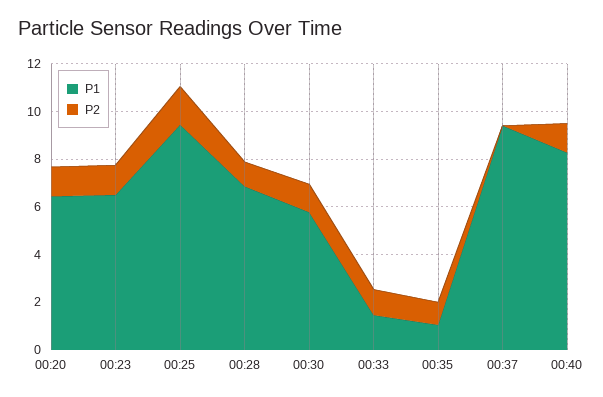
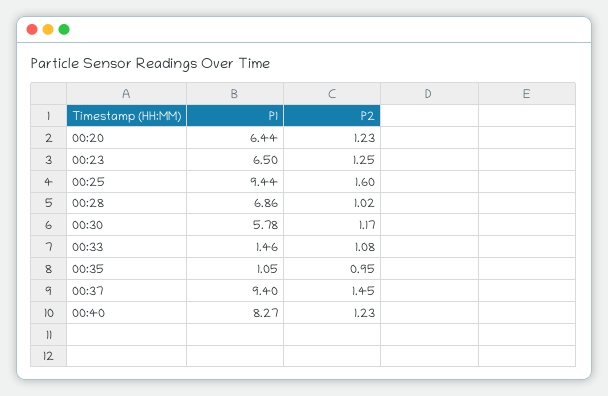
  {
    "P1": {
      "00:20": 6.44,
      "00:23": 6.5,
      "00:25": 9.44,
      "00:28": 6.86,
      "00:30": 5.78,
      "00:33": 1.46,
      "00:35": 1.05,
      "00:37": 9.4,
      "00:40": 8.27
    },
    "P2": {
      "00:20": 1.23,
      "00:23": 1.25,
      "00:25": 1.6,
      "00:28": 1.02,
      "00:30": 1.17,
      "00:33": 1.08,
      "00:35": 0.95,
-     "00:37": 0,
+     "00:37": 1.45,
      "00:40": 1.23
    }
  }

